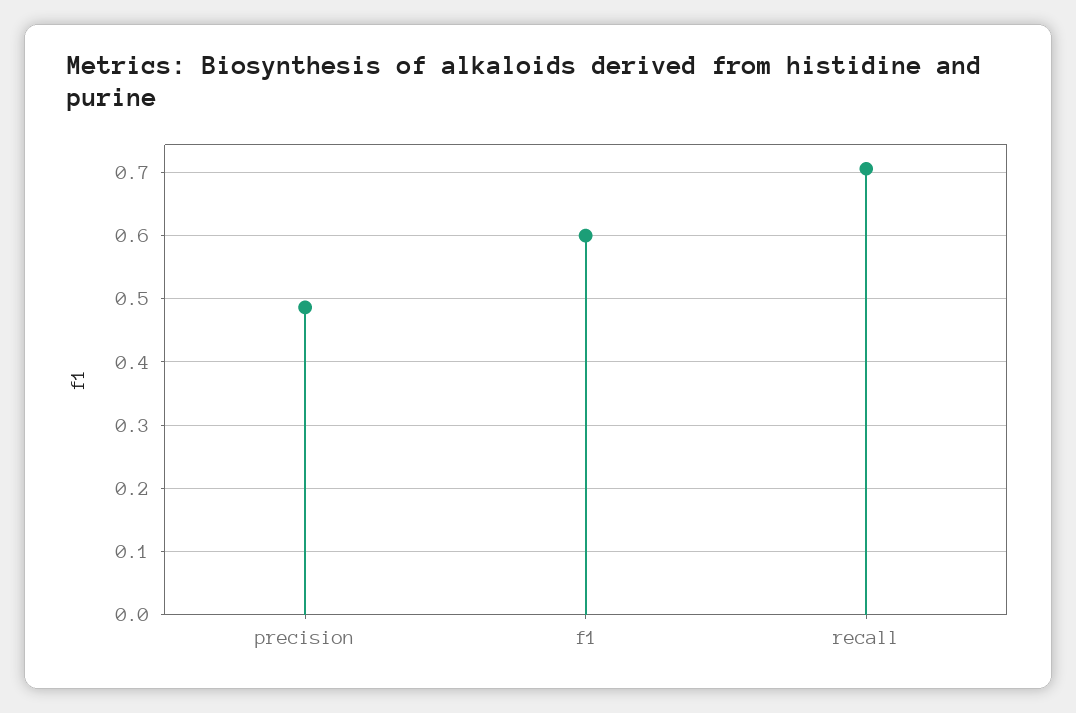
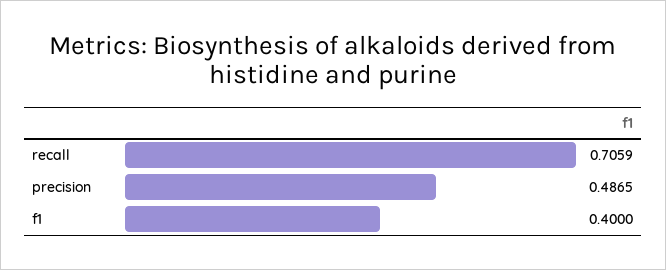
  {
    "precision": 0.4865,
-   "f1": 0.6,
+   "f1": 0.4,
    "recall": 0.7059
  }

